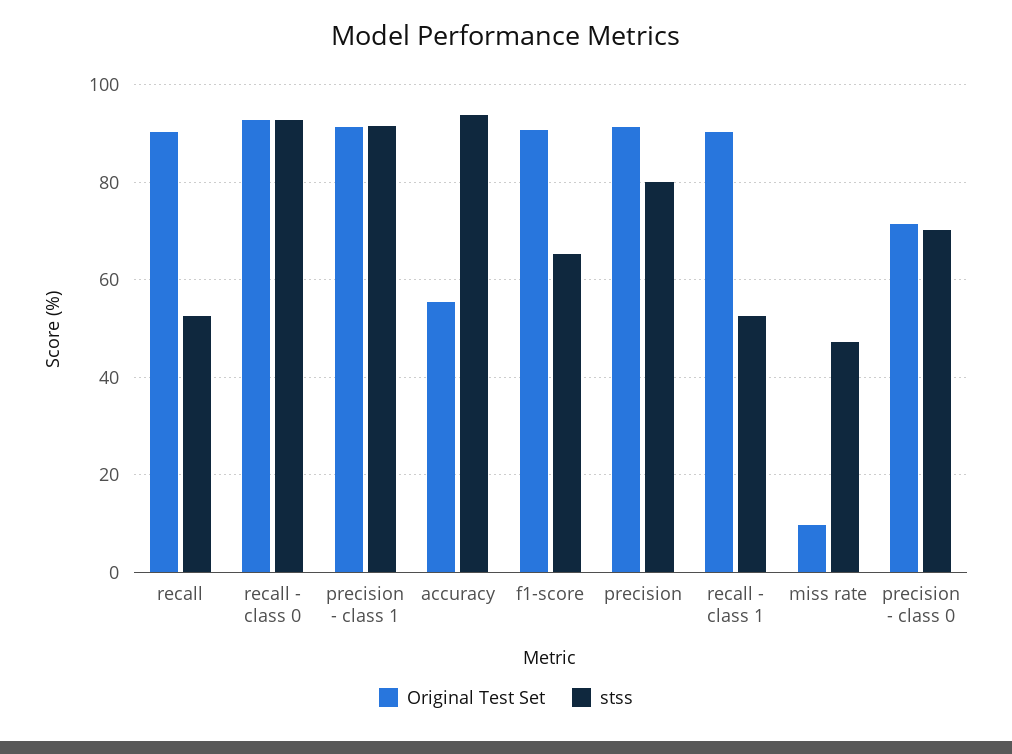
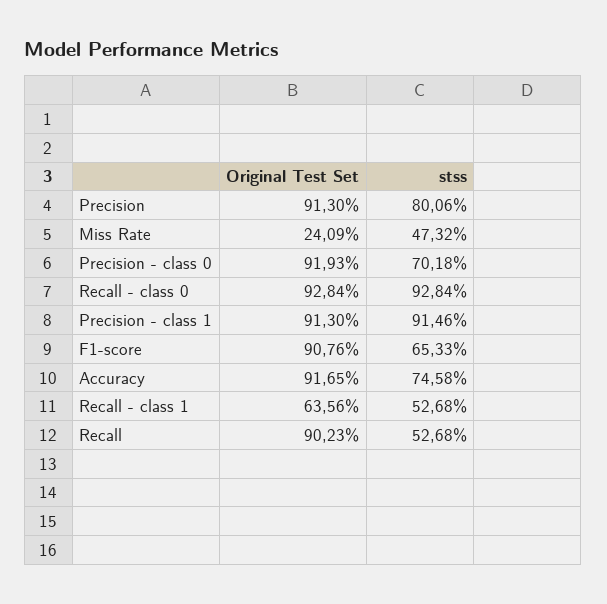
  {
    "Original Test Set": {
      "recall": 90.23,
      "recall - class 0": 92.84,
      "precision - class 1": 91.3,
-     "accuracy": 56,
+     "accuracy": 91.65,
      "f1-score": 90.76,
      "precision": 91.3,
-     "recall - class 1": 90,
+     "recall - class 1": 63.56,
-     "miss rate": 10,
+     "miss rate": 24.09,
-     "precision - class 0": 72
+     "precision - class 0": 91.93
    },
    "stss": {
      "recall": 52.68,
      "recall - class 0": 92.84,
      "precision - class 1": 91.46,
-     "accuracy": 94,
+     "accuracy": 74.58,
      "f1-score": 65.33,
      "precision": 80.06,
      "recall - class 1": 52.68,
      "miss rate": 47.32,
      "precision - class 0": 70.18
    }
  }

